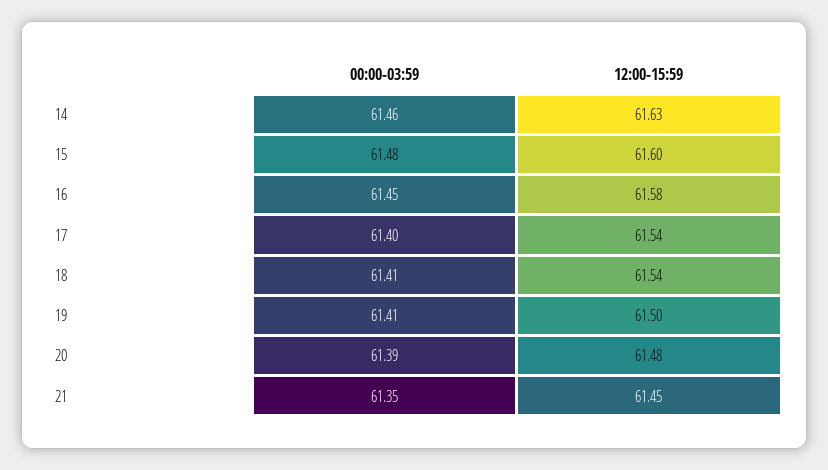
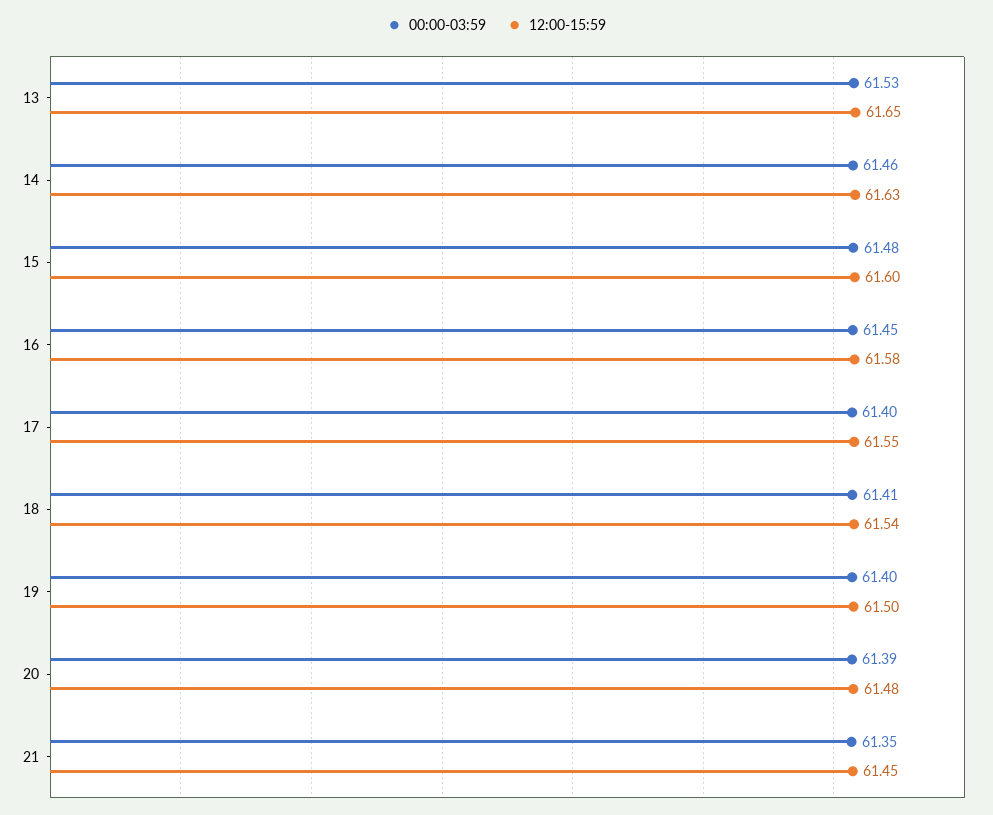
  {
    "00:00-03:59": {
      "14": 61.46,
      "15": 61.48,
      "16": 61.45,
      "17": 61.4,
      "18": 61.41,
-     "19": 61.41,
+     "19": 61.4,
      "20": 61.39,
-     "21": 61.35
+     "21": 61.35,
+     "13": 61.53
    },
    "12:00-15:59": {
      "14": 61.63,
      "15": 61.6,
      "16": 61.58,
-     "17": 61.54,
+     "17": 61.55,
      "18": 61.54,
      "19": 61.5,
      "20": 61.48,
-     "21": 61.45
+     "21": 61.45,
+     "13": 61.65
    }
  }

